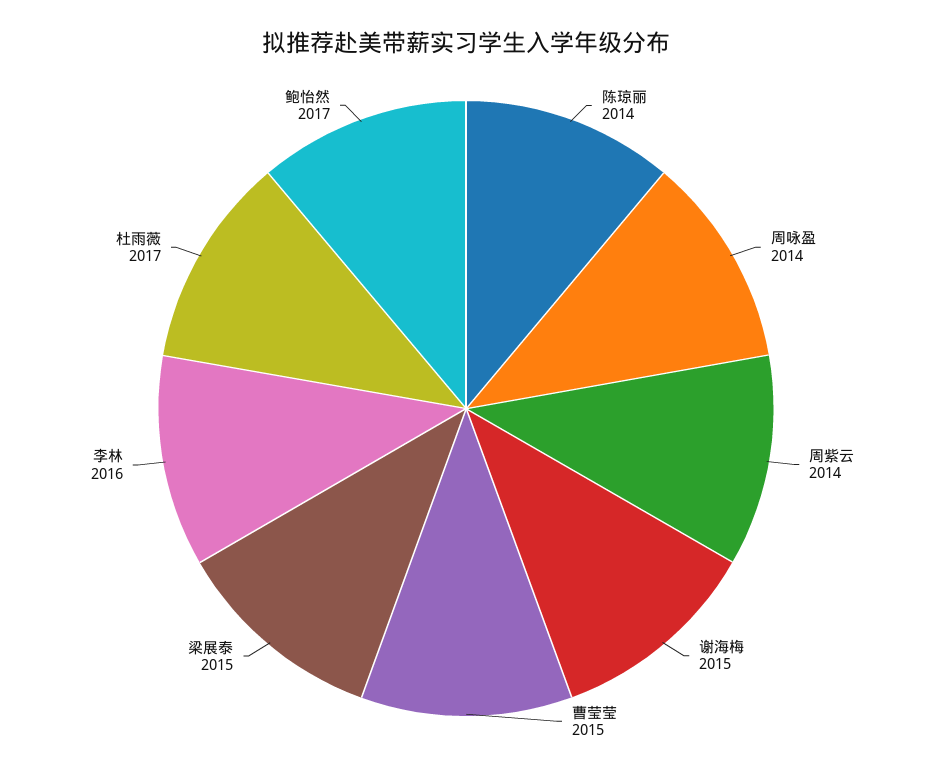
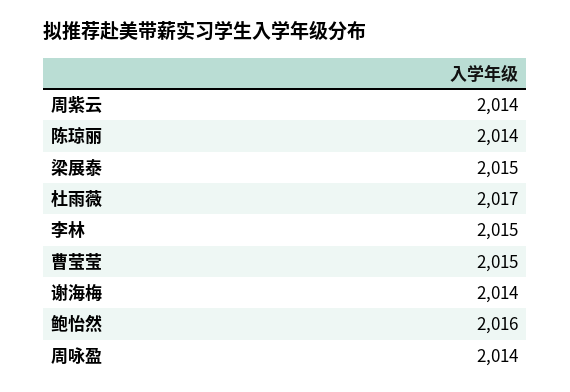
  {
    "陈琼丽": 2014,
    "周咏盈": 2014,
    "周紫云": 2014,
-   "谢海梅": 2015,
+   "谢海梅": 2014,
    "曹莹莹": 2015,
    "梁展泰": 2015,
-   "李林": 2016,
+   "李林": 2015,
    "杜雨薇": 2017,
-   "鲍怡然": 2017
+   "鲍怡然": 2016
  }

